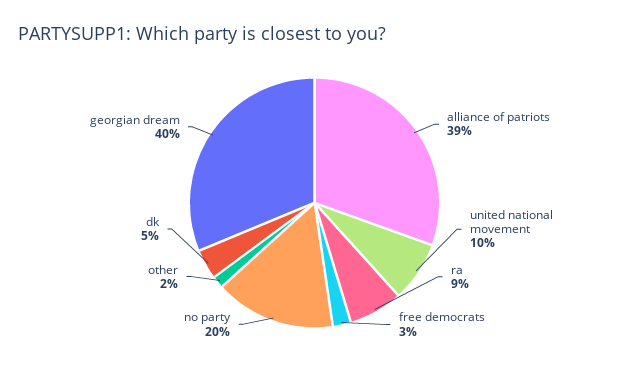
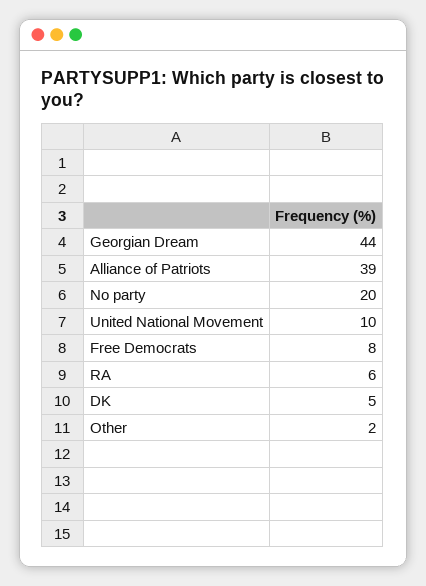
  {
    "alliance of patriots": 39,
    "united national movement": 10,
-   "ra": 9,
+   "ra": 6,
-   "free democrats": 3,
+   "free democrats": 8,
    "no party": 20,
    "other": 2,
    "dk": 5,
-   "georgian dream": 40
+   "georgian dream": 44
  }

